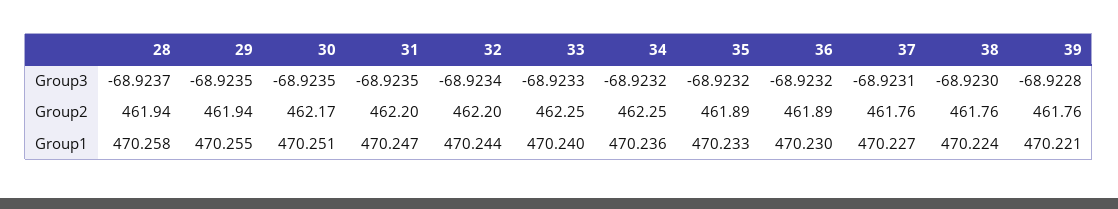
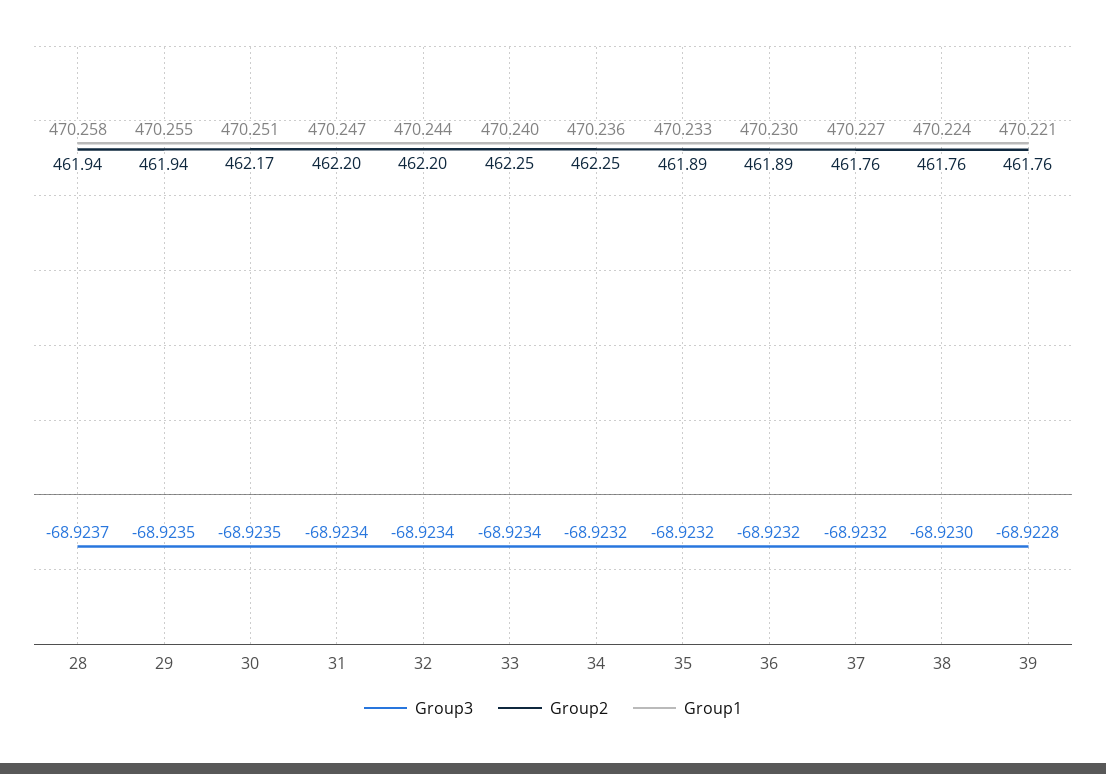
  {
    "Group3": {
      "28": -68.9237,
      "29": -68.9235,
      "30": -68.9235,
-     "31": -68.9235,
+     "31": -68.9234,
      "32": -68.9234,
-     "33": -68.9233,
+     "33": -68.9234,
      "34": -68.9232,
      "35": -68.9232,
      "36": -68.9232,
-     "37": -68.9231,
+     "37": -68.9232,
      "38": -68.923,
      "39": -68.9228
    },
    "Group2": {
      "28": 461.94,
      "29": 461.94,
      "30": 462.17,
      "31": 462.2,
      "32": 462.2,
      "33": 462.25,
      "34": 462.25,
      "35": 461.89,
      "36": 461.89,
      "37": 461.76,
      "38": 461.76,
      "39": 461.76
    },
    "Group1": {
      "28": 470.258,
      "29": 470.255,
      "30": 470.251,
      "31": 470.247,
      "32": 470.244,
      "33": 470.24,
      "34": 470.236,
      "35": 470.233,
      "36": 470.23,
      "37": 470.227,
      "38": 470.224,
      "39": 470.221
    }
  }

